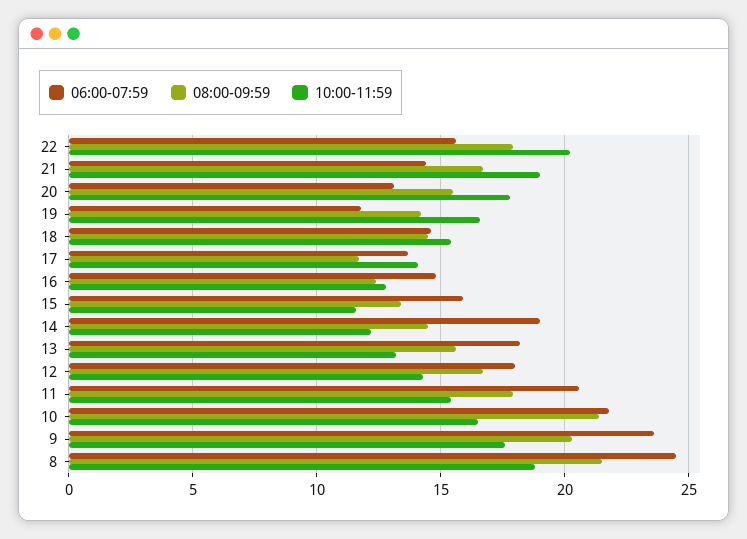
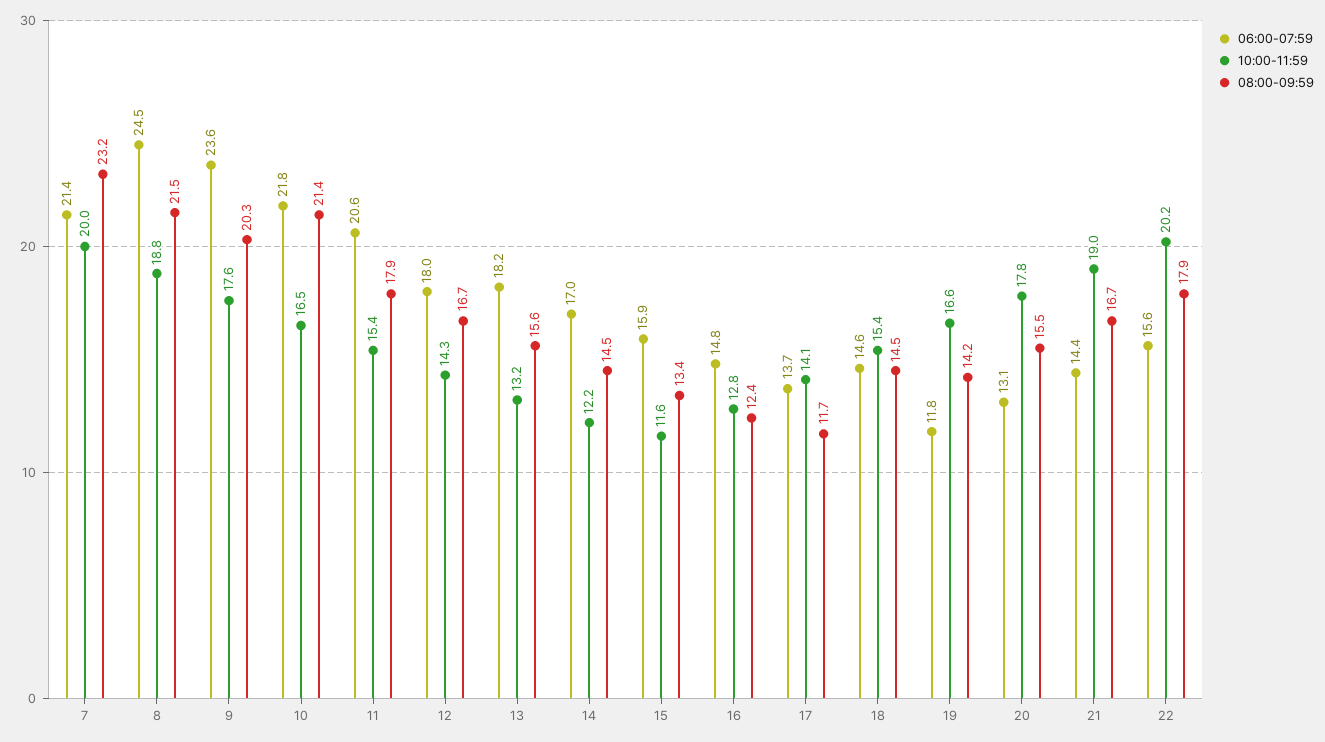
  {
    "06:00-07:59": {
      "22": 15.6,
      "21": 14.4,
      "20": 13.1,
      "19": 11.8,
      "18": 14.6,
      "17": 13.7,
      "16": 14.8,
      "15": 15.9,
-     "14": 19,
+     "14": 17,
      "13": 18.2,
      "12": 18,
      "11": 20.6,
      "10": 21.8,
      "9": 23.6,
-     "8": 24.5
+     "8": 24.5,
+     "7": 21.4
    },
    "08:00-09:59": {
      "22": 17.9,
      "21": 16.7,
      "20": 15.5,
      "19": 14.2,
      "18": 14.5,
      "17": 11.7,
      "16": 12.4,
      "15": 13.4,
      "14": 14.5,
      "13": 15.6,
      "12": 16.7,
      "11": 17.9,
      "10": 21.4,
      "9": 20.3,
-     "8": 21.5
+     "8": 21.5,
+     "7": 23.2
    },
    "10:00-11:59": {
      "22": 20.2,
      "21": 19,
      "20": 17.8,
      "19": 16.6,
      "18": 15.4,
      "17": 14.1,
      "16": 12.8,
      "15": 11.6,
      "14": 12.2,
      "13": 13.2,
      "12": 14.3,
      "11": 15.4,
      "10": 16.5,
      "9": 17.6,
-     "8": 18.8
+     "8": 18.8,
+     "7": 20
    }
  }

